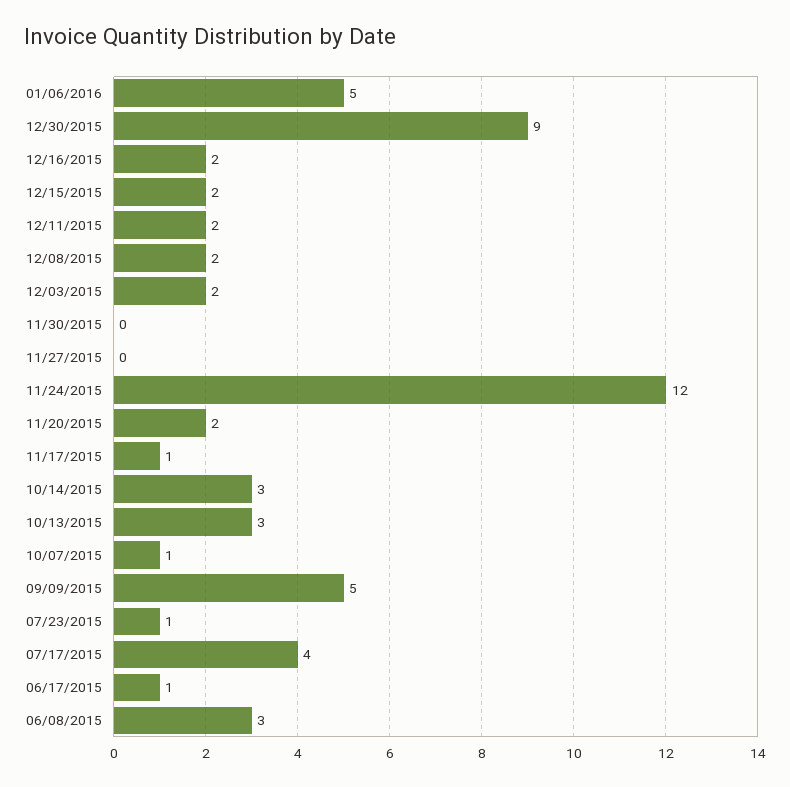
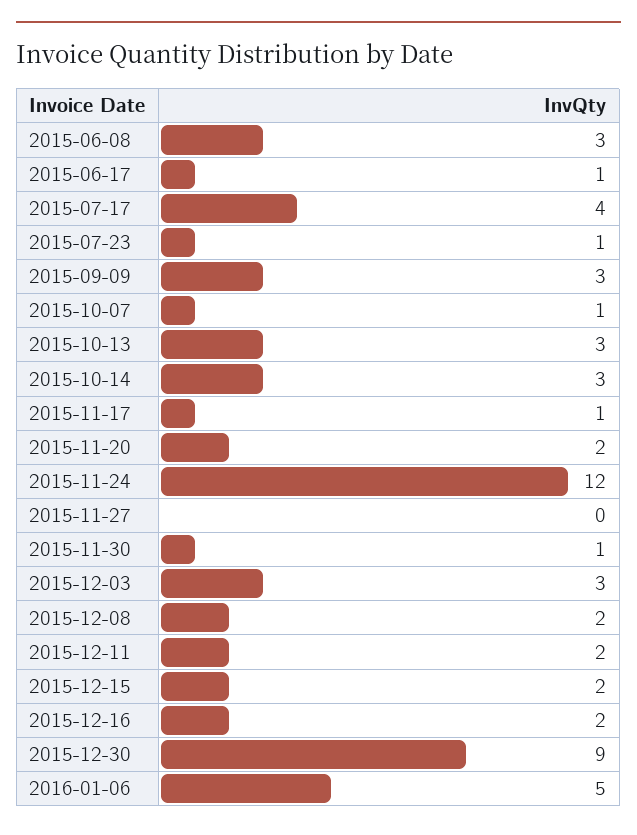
  {
    "01/06/2016": 5,
    "12/30/2015": 9,
    "12/16/2015": 2,
    "12/15/2015": 2,
    "12/11/2015": 2,
    "12/08/2015": 2,
-   "12/03/2015": 2,
+   "12/03/2015": 3,
-   "11/30/2015": 0,
+   "11/30/2015": 1,
    "11/27/2015": 0,
    "11/24/2015": 12,
    "11/20/2015": 2,
    "11/17/2015": 1,
    "10/14/2015": 3,
    "10/13/2015": 3,
    "10/07/2015": 1,
-   "09/09/2015": 5,
+   "09/09/2015": 3,
    "07/23/2015": 1,
    "07/17/2015": 4,
    "06/17/2015": 1,
    "06/08/2015": 3
  }

